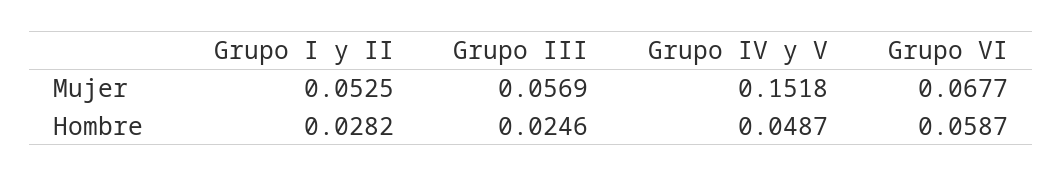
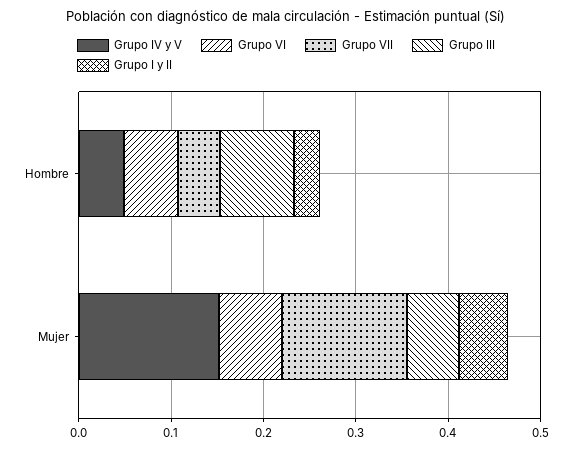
  {
    "Grupo I y II": {
      "Mujer": 0.0525,
      "Hombre": 0.0282
    },
    "Grupo III": {
      "Mujer": 0.0569,
-     "Hombre": 0.0246
+     "Hombre": 0.08
    },
    "Grupo IV y V": {
      "Mujer": 0.1518,
      "Hombre": 0.0487
    },
    "Grupo VI": {
      "Mujer": 0.0677,
      "Hombre": 0.0587
-   }
+   },
+   "Grupo VII": {
+     "Hombre": 0.04,
+     "Mujer": 0.14
+   }
  }

